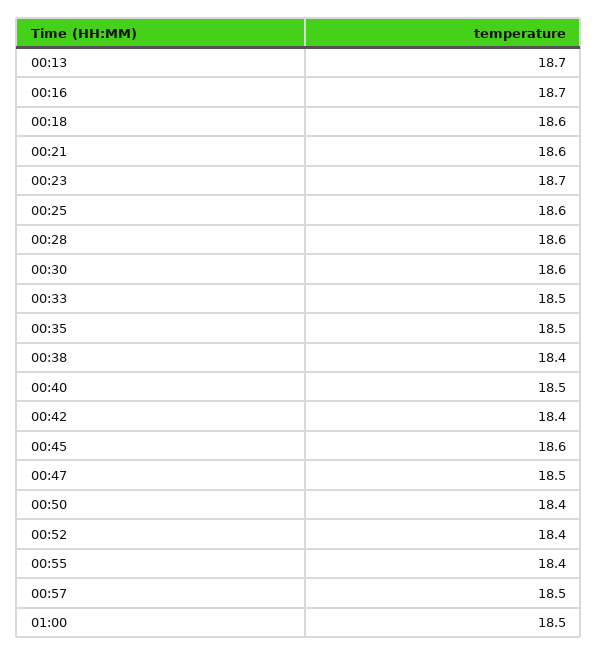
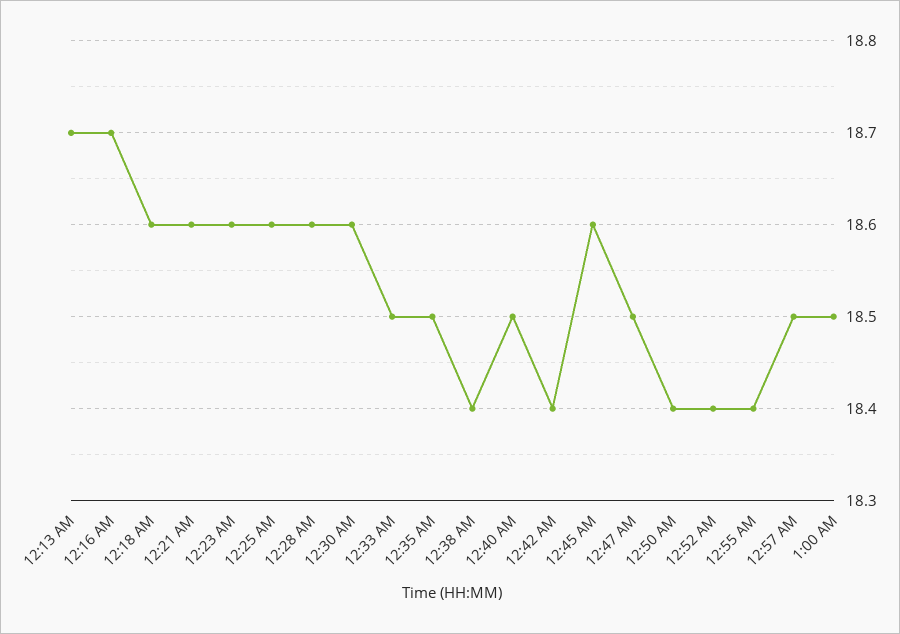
  {
    "00:13": 18.7,
    "00:16": 18.7,
    "00:18": 18.6,
    "00:21": 18.6,
-   "00:23": 18.7,
+   "00:23": 18.6,
    "00:25": 18.6,
    "00:28": 18.6,
    "00:30": 18.6,
    "00:33": 18.5,
    "00:35": 18.5,
    "00:38": 18.4,
    "00:40": 18.5,
    "00:42": 18.4,
    "00:45": 18.6,
    "00:47": 18.5,
    "00:50": 18.4,
    "00:52": 18.4,
    "00:55": 18.4,
    "00:57": 18.5,
    "01:00": 18.5
  }

